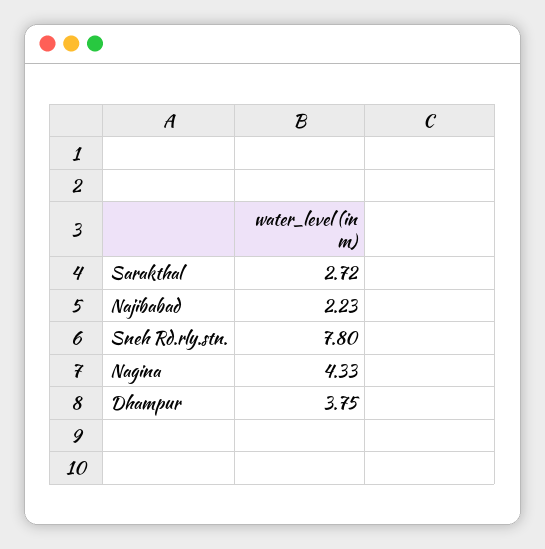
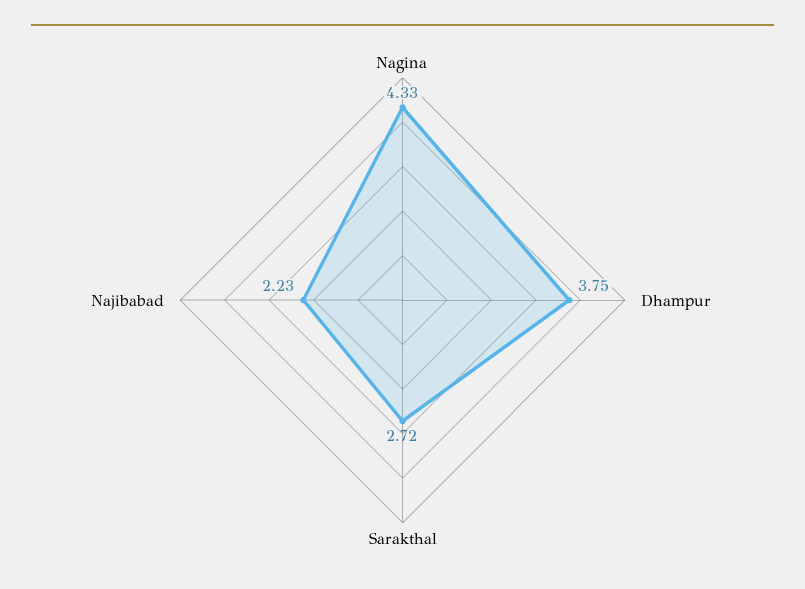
  {
    "Sarakthal": 2.72,
    "Najibabad": 2.23,
-   "Sneh Rd.rly.stn.": 7.8,
    "Nagina": 4.33,
    "Dhampur": 3.75
  }

